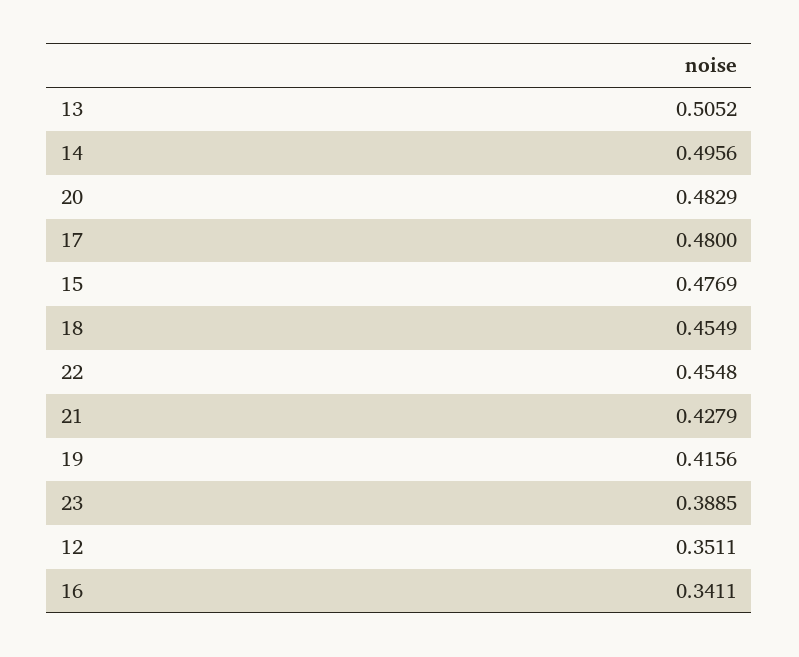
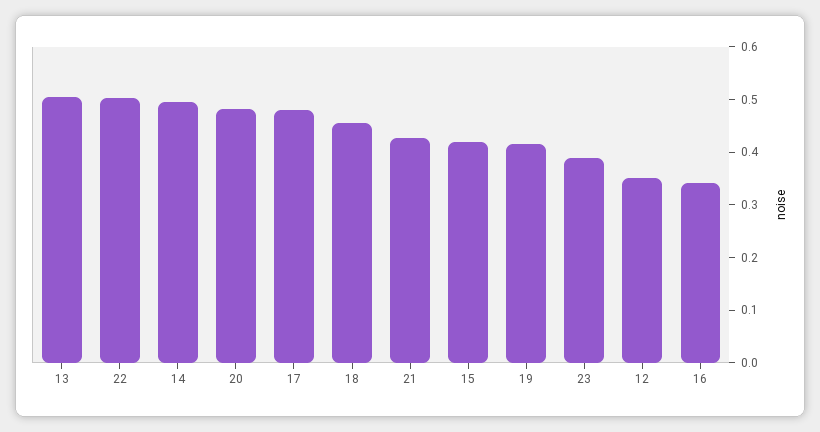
  {
    "13": 0.5052,
    "14": 0.4956,
    "20": 0.4829,
    "17": 0.48,
-   "15": 0.4769,
+   "15": 0.42,
    "18": 0.4549,
-   "22": 0.4548,
+   "22": 0.5,
    "21": 0.4279,
    "19": 0.4156,
    "23": 0.3885,
    "12": 0.3511,
    "16": 0.3411
  }

